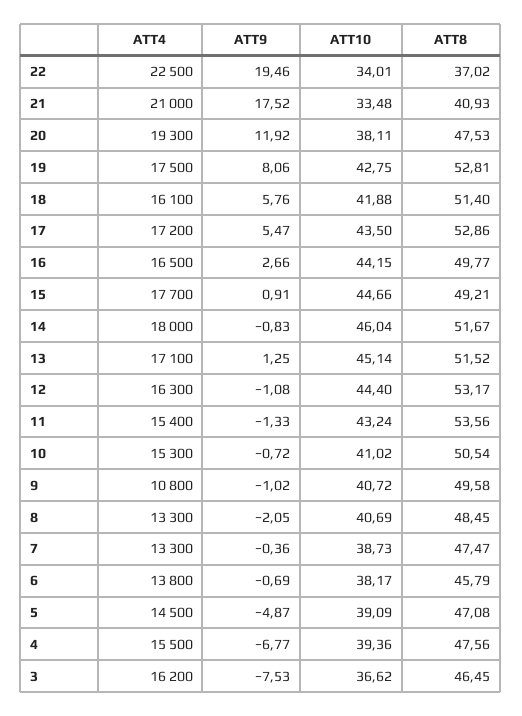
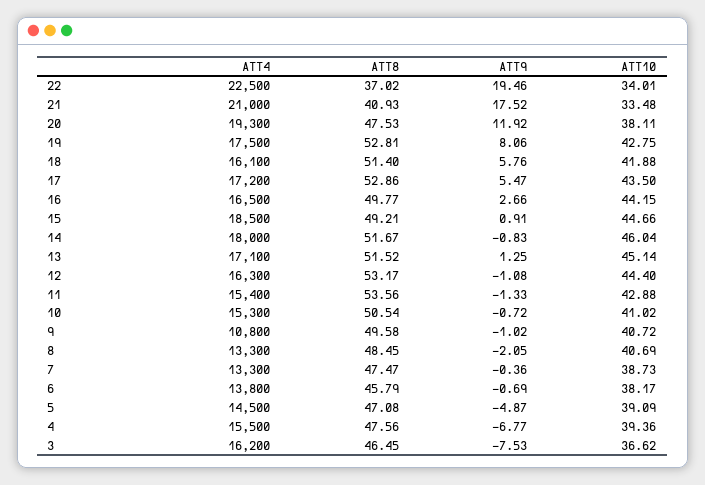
  {
    "ATT4": {
      "22": 22500,
      "21": 21000,
      "20": 19300,
      "19": 17500,
      "18": 16100,
      "17": 17200,
      "16": 16500,
-     "15": 17700,
+     "15": 18500,
      "14": 18000,
      "13": 17100,
      "12": 16300,
      "11": 15400,
      "10": 15300,
      "9": 10800,
      "8": 13300,
      "7": 13300,
      "6": 13800,
      "5": 14500,
      "4": 15500,
      "3": 16200
    },
    "ATT9": {
      "22": 19.46,
      "21": 17.52,
      "20": 11.92,
      "19": 8.06,
      "18": 5.76,
      "17": 5.47,
      "16": 2.66,
      "15": 0.91,
      "14": -0.83,
      "13": 1.25,
      "12": -1.08,
      "11": -1.33,
      "10": -0.72,
      "9": -1.02,
      "8": -2.05,
      "7": -0.36,
      "6": -0.69,
      "5": -4.87,
      "4": -6.77,
      "3": -7.53
    },
    "ATT10": {
      "22": 34.01,
      "21": 33.48,
      "20": 38.11,
      "19": 42.75,
      "18": 41.88,
      "17": 43.5,
      "16": 44.15,
      "15": 44.66,
      "14": 46.04,
      "13": 45.14,
      "12": 44.4,
-     "11": 43.24,
+     "11": 42.88,
      "10": 41.02,
      "9": 40.72,
      "8": 40.69,
      "7": 38.73,
      "6": 38.17,
      "5": 39.09,
      "4": 39.36,
      "3": 36.62
    },
    "ATT8": {
      "22": 37.02,
      "21": 40.93,
      "20": 47.53,
      "19": 52.81,
      "18": 51.4,
      "17": 52.86,
      "16": 49.77,
      "15": 49.21,
      "14": 51.67,
      "13": 51.52,
      "12": 53.17,
      "11": 53.56,
      "10": 50.54,
      "9": 49.58,
      "8": 48.45,
      "7": 47.47,
      "6": 45.79,
      "5": 47.08,
      "4": 47.56,
      "3": 46.45
    }
  }

